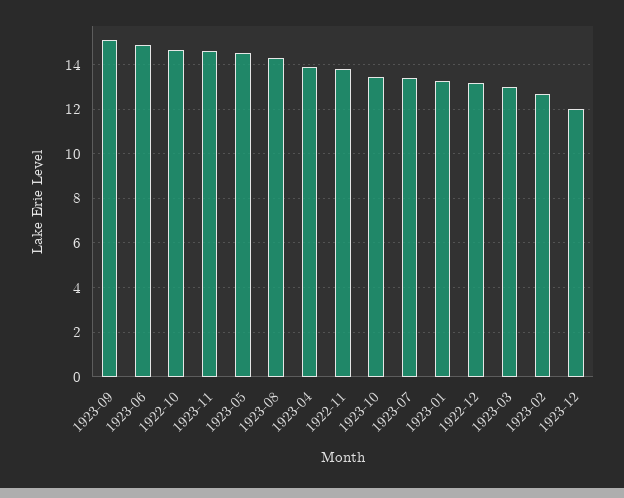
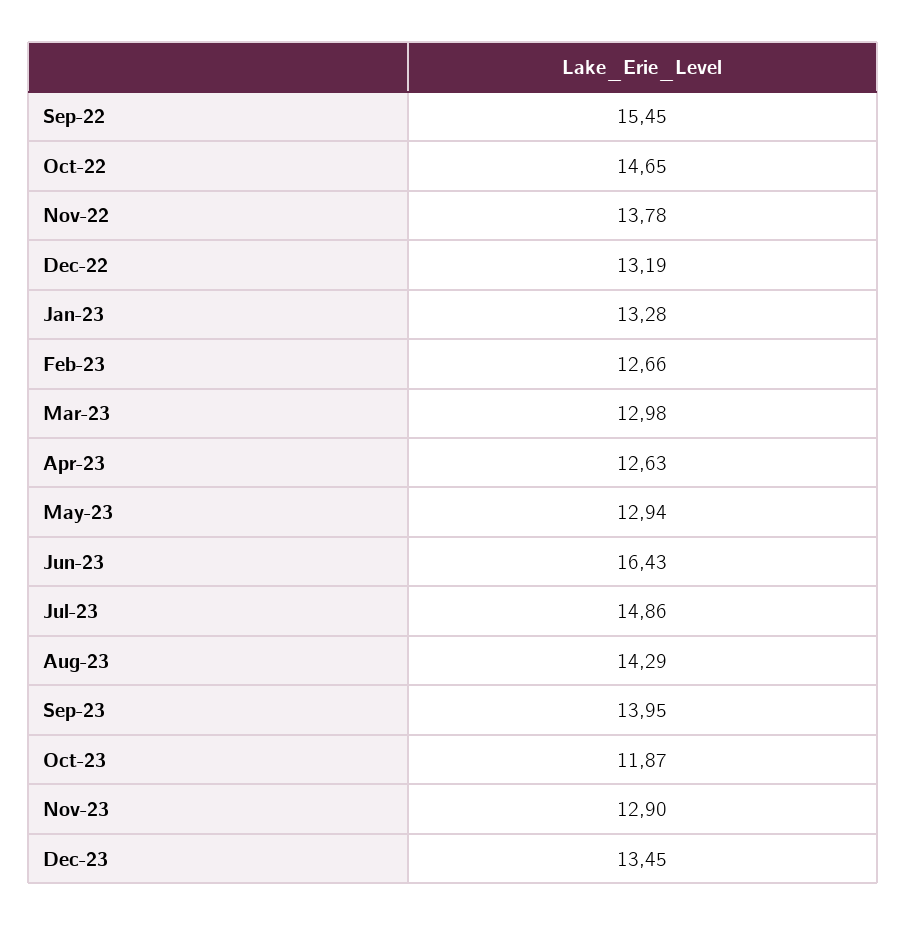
  {
-   "1923-09": 15,
+   "1923-09": 13.95,
-   "1923-06": 15,
+   "1923-06": 16.43,
    "1922-10": 14.65,
-   "1923-11": 14.5,
+   "1923-11": 12.9,
-   "1923-05": 14.5,
+   "1923-05": 12.94,
    "1923-08": 14.29,
-   "1923-04": 14,
+   "1923-04": 12.63,
    "1922-11": 13.78,
-   "1923-10": 13.5,
+   "1923-10": 11.87,
-   "1923-07": 13.5,
+   "1923-07": 14.86,
    "1923-01": 13.28,
    "1922-12": 13.19,
    "1923-03": 12.98,
    "1923-02": 12.66,
-   "1923-12": 12
+   "1923-12": 13.45,
+   "Sep-22": 15.45
  }

